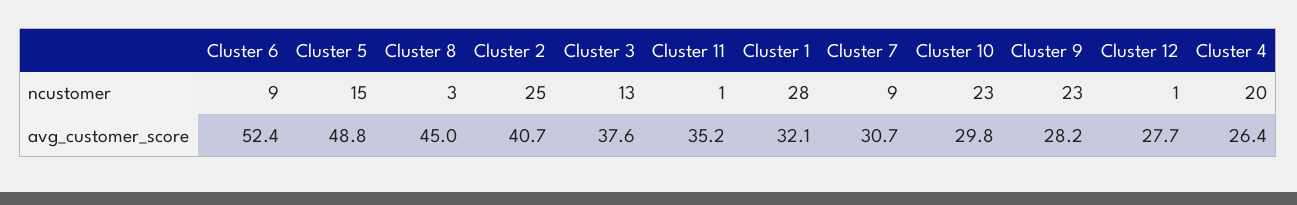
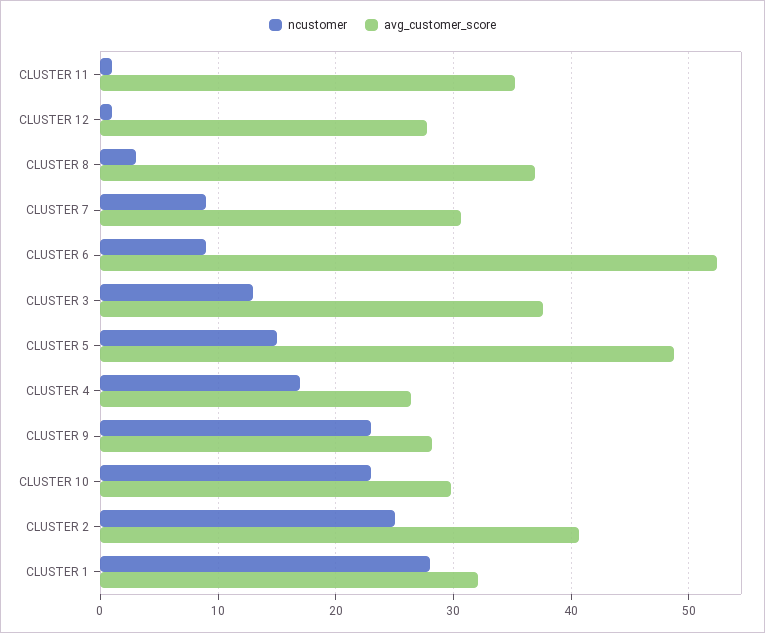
  {
    "ncustomer": {
      "Cluster 6": 9,
      "Cluster 5": 15,
      "Cluster 8": 3,
      "Cluster 2": 25,
      "Cluster 3": 13,
      "Cluster 11": 1,
      "Cluster 1": 28,
      "Cluster 7": 9,
      "Cluster 10": 23,
      "Cluster 9": 23,
      "Cluster 12": 1,
-     "Cluster 4": 20
+     "Cluster 4": 17
    },
    "avg_customer_score": {
      "Cluster 6": 52.4,
      "Cluster 5": 48.8,
-     "Cluster 8": 45,
+     "Cluster 8": 37,
      "Cluster 2": 40.7,
      "Cluster 3": 37.6,
      "Cluster 11": 35.2,
      "Cluster 1": 32.1,
      "Cluster 7": 30.7,
      "Cluster 10": 29.8,
      "Cluster 9": 28.2,
      "Cluster 12": 27.7,
      "Cluster 4": 26.4
    }
  }

